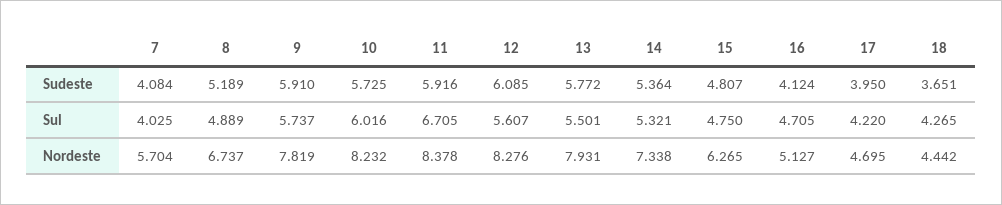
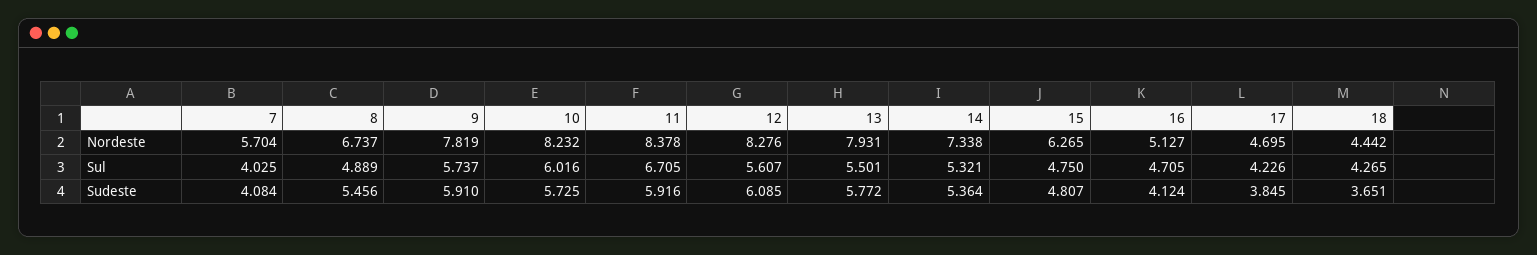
  {
    "7": {
      "Sudeste": 4.084,
      "Sul": 4.025,
      "Nordeste": 5.704
    },
    "8": {
-     "Sudeste": 5.189,
+     "Sudeste": 5.456,
      "Sul": 4.889,
      "Nordeste": 6.737
    },
    "9": {
      "Sudeste": 5.91,
      "Sul": 5.737,
      "Nordeste": 7.819
    },
    "10": {
      "Sudeste": 5.725,
      "Sul": 6.016,
      "Nordeste": 8.232
    },
    "11": {
      "Sudeste": 5.916,
      "Sul": 6.705,
      "Nordeste": 8.378
    },
    "12": {
      "Sudeste": 6.085,
      "Sul": 5.607,
      "Nordeste": 8.276
    },
    "13": {
      "Sudeste": 5.772,
      "Sul": 5.501,
      "Nordeste": 7.931
    },
    "14": {
      "Sudeste": 5.364,
      "Sul": 5.321,
      "Nordeste": 7.338
    },
    "15": {
      "Sudeste": 4.807,
      "Sul": 4.75,
      "Nordeste": 6.265
    },
    "16": {
      "Sudeste": 4.124,
      "Sul": 4.705,
      "Nordeste": 5.127
    },
    "17": {
-     "Sudeste": 3.95,
+     "Sudeste": 3.845,
-     "Sul": 4.22,
+     "Sul": 4.226,
      "Nordeste": 4.695
    },
    "18": {
      "Sudeste": 3.651,
      "Sul": 4.265,
      "Nordeste": 4.442
    }
  }

